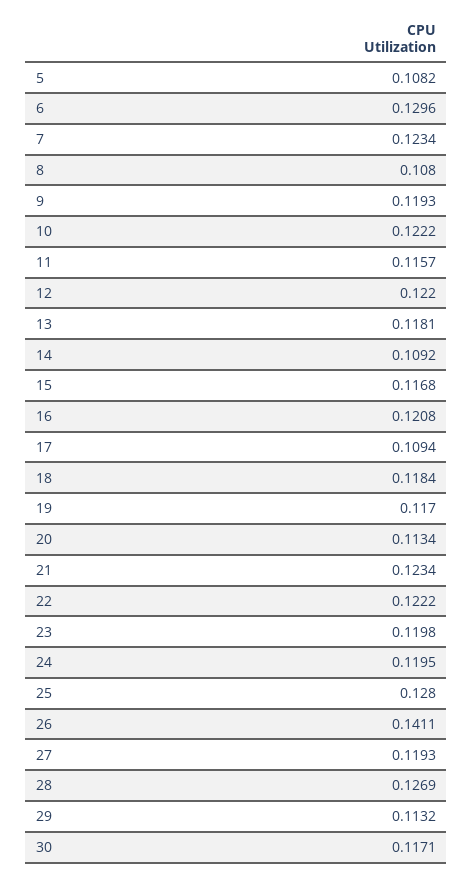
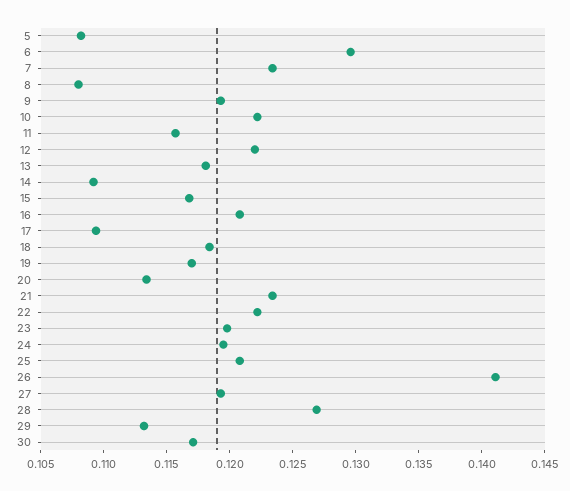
  {
    "5": 0.1082,
    "6": 0.1296,
    "7": 0.1234,
    "8": 0.108,
    "9": 0.1193,
    "10": 0.1222,
    "11": 0.1157,
    "12": 0.122,
    "13": 0.1181,
    "14": 0.1092,
    "15": 0.1168,
    "16": 0.1208,
    "17": 0.1094,
    "18": 0.1184,
    "19": 0.117,
    "20": 0.1134,
    "21": 0.1234,
    "22": 0.1222,
    "23": 0.1198,
    "24": 0.1195,
-   "25": 0.128,
+   "25": 0.121,
    "26": 0.1411,
    "27": 0.1193,
    "28": 0.1269,
    "29": 0.1132,
    "30": 0.1171
  }

